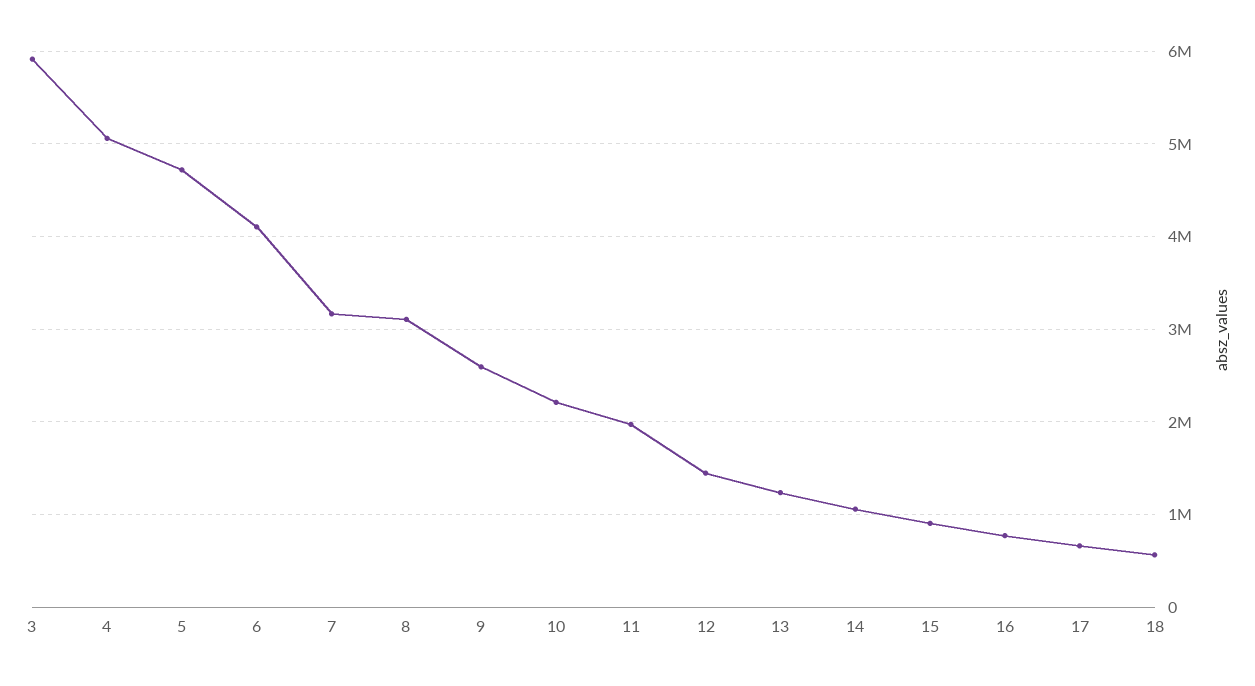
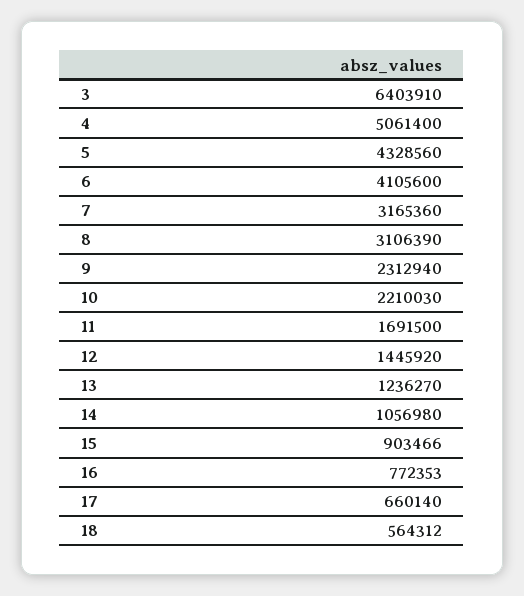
  {
-   "3": 5900000,
+   "3": 6403910,
    "4": 5061400,
-   "5": 4700000,
+   "5": 4328560,
    "6": 4105600,
    "7": 3165360,
    "8": 3106390,
-   "9": 2600000,
+   "9": 2312940,
    "10": 2210030,
-   "11": 2000000,
+   "11": 1691500,
    "12": 1445920,
    "13": 1236270,
    "14": 1056980,
    "15": 903466,
    "16": 772353,
    "17": 660140,
    "18": 564312
  }

